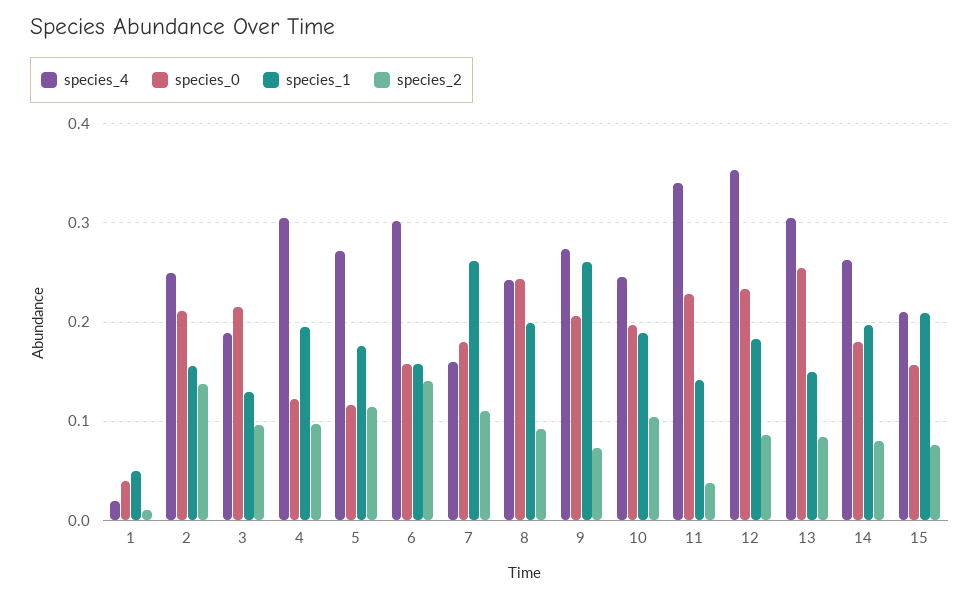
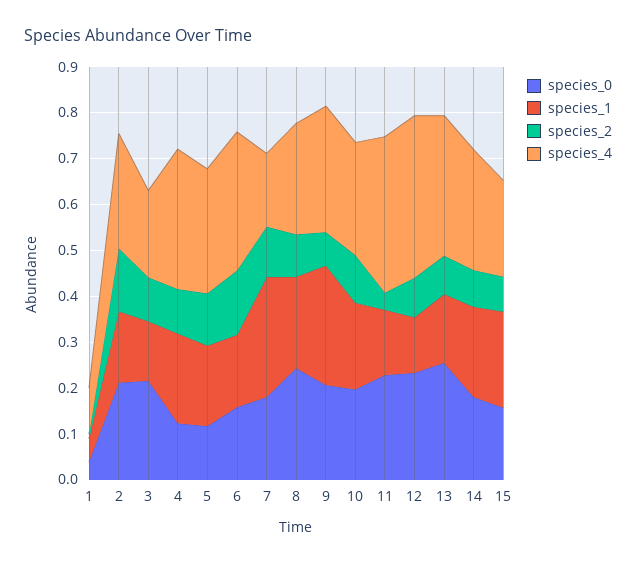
  {
    "species_4": {
-     "1": 0.02,
+     "1": 0.1,
      "2": 0.25,
      "3": 0.19,
      "4": 0.31,
      "5": 0.27,
      "6": 0.3,
      "7": 0.16,
      "8": 0.24,
      "9": 0.27,
      "10": 0.25,
      "11": 0.34,
      "12": 0.35,
      "13": 0.31,
      "14": 0.26,
      "15": 0.21
    },
    "species_0": {
      "1": 0.04,
      "2": 0.21,
      "3": 0.22,
      "4": 0.12,
      "5": 0.12,
      "6": 0.16,
      "7": 0.18,
      "8": 0.24,
      "9": 0.21,
      "10": 0.2,
      "11": 0.23,
      "12": 0.23,
      "13": 0.25,
      "14": 0.18,
      "15": 0.16
    },
    "species_1": {
      "1": 0.05,
      "2": 0.16,
      "3": 0.13,
      "4": 0.2,
      "5": 0.18,
      "6": 0.16,
      "7": 0.26,
      "8": 0.2,
      "9": 0.26,
      "10": 0.19,
      "11": 0.14,
-     "12": 0.18,
+     "12": 0.12,
      "13": 0.15,
      "14": 0.2,
      "15": 0.21
    },
    "species_2": {
      "1": 0.01,
      "2": 0.14,
      "3": 0.1,
      "4": 0.1,
      "5": 0.11,
      "6": 0.14,
      "7": 0.11,
      "8": 0.09,
      "9": 0.07,
      "10": 0.1,
      "11": 0.04,
      "12": 0.09,
      "13": 0.08,
      "14": 0.08,
      "15": 0.08
    }
  }

